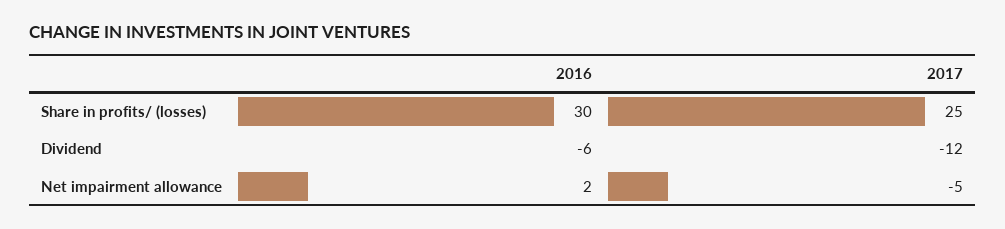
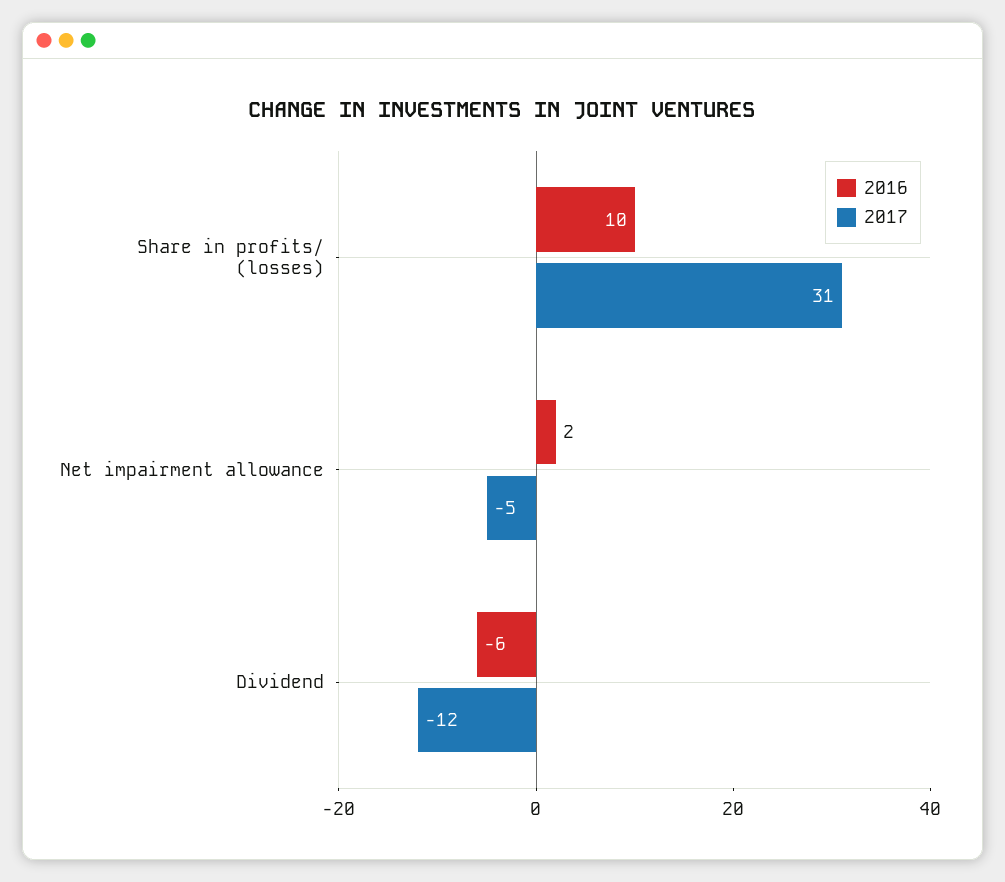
  {
    "2016": {
-     "Share in profits/ (losses)": 30,
+     "Share in profits/ (losses)": 10,
      "Dividend": -6,
      "Net impairment allowance": 2
    },
    "2017": {
-     "Share in profits/ (losses)": 25,
+     "Share in profits/ (losses)": 31,
      "Dividend": -12,
      "Net impairment allowance": -5
    }
  }

